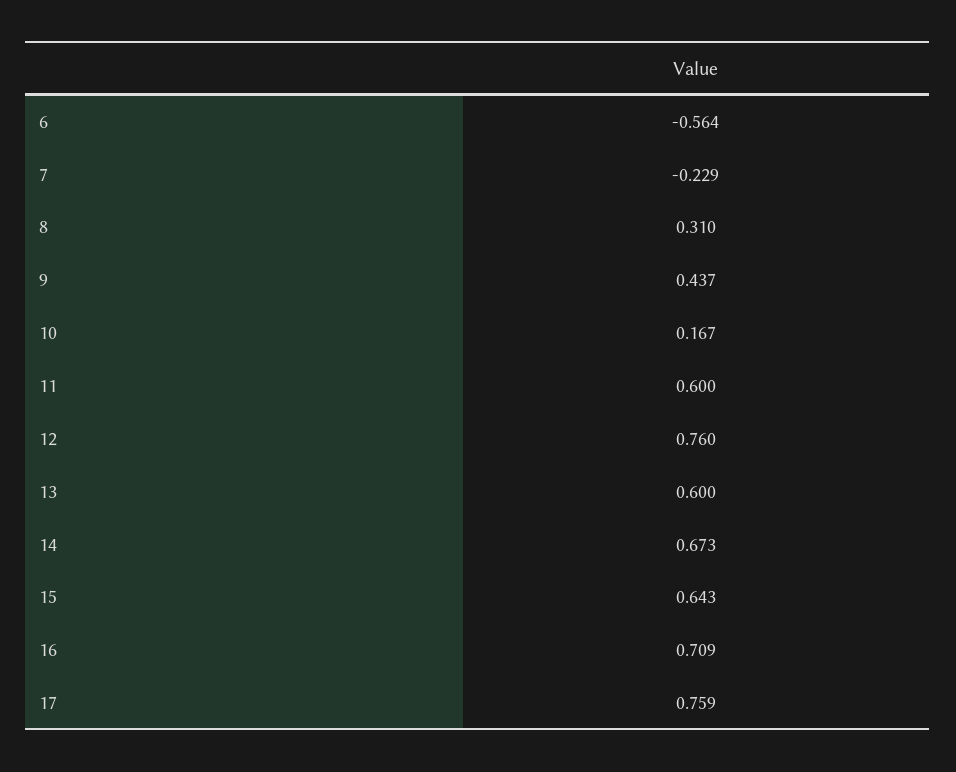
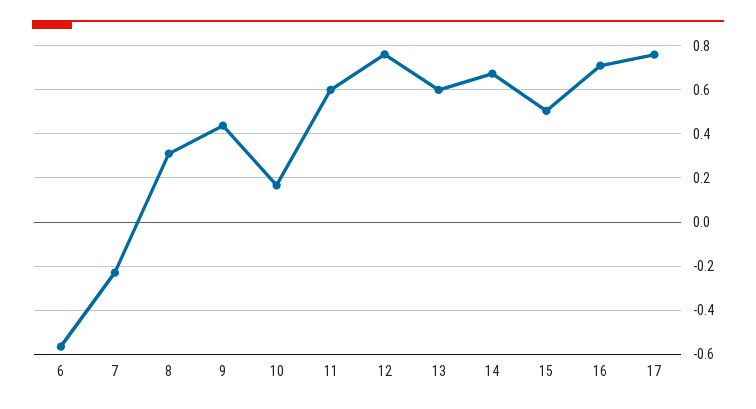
  {
    "6": -0.564,
    "7": -0.229,
    "8": 0.31,
    "9": 0.437,
    "10": 0.167,
    "11": 0.6,
    "12": 0.76,
    "13": 0.6,
    "14": 0.673,
-   "15": 0.643,
+   "15": 0.5,
    "16": 0.709,
    "17": 0.759
  }

